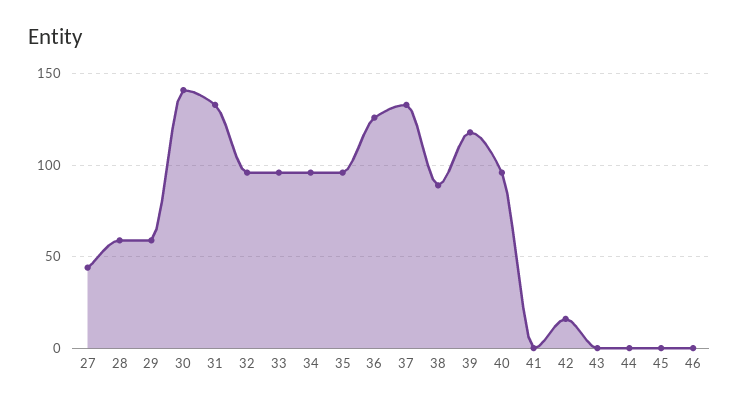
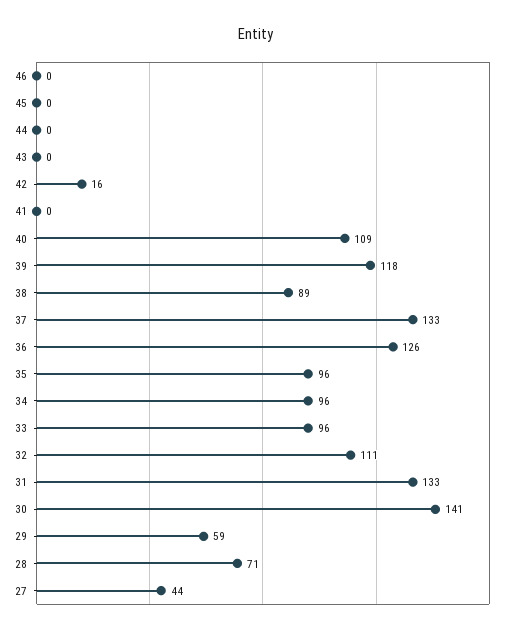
  {
    "27": 44,
-   "28": 60,
+   "28": 71,
    "29": 59,
    "30": 141,
    "31": 133,
-   "32": 95,
+   "32": 111,
    "33": 96,
    "34": 96,
    "35": 96,
    "36": 126,
    "37": 133,
    "38": 89,
    "39": 118,
-   "40": 95,
+   "40": 109,
    "41": 0,
    "42": 16,
    "43": 0,
    "44": 0,
    "45": 0,
    "46": 0
  }

